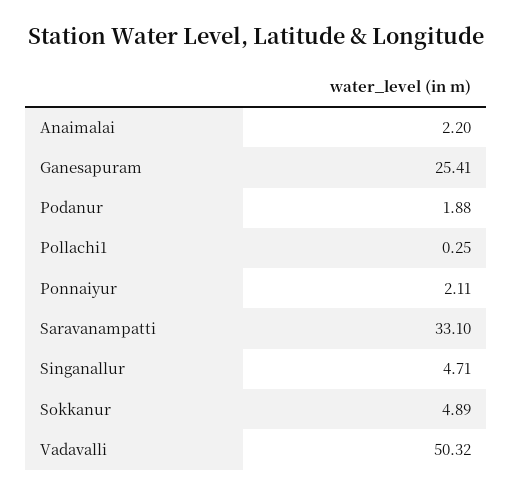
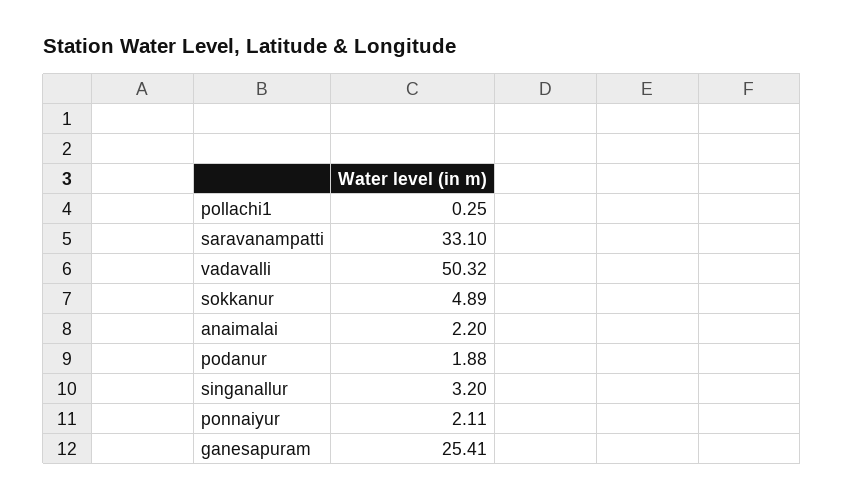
  {
    "Anaimalai": 2.2,
    "Ganesapuram": 25.41,
    "Podanur": 1.88,
    "Pollachi1": 0.25,
    "Ponnaiyur": 2.11,
    "Saravanampatti": 33.1,
-   "Singanallur": 4.71,
+   "Singanallur": 3.2,
    "Sokkanur": 4.89,
    "Vadavalli": 50.32
  }

